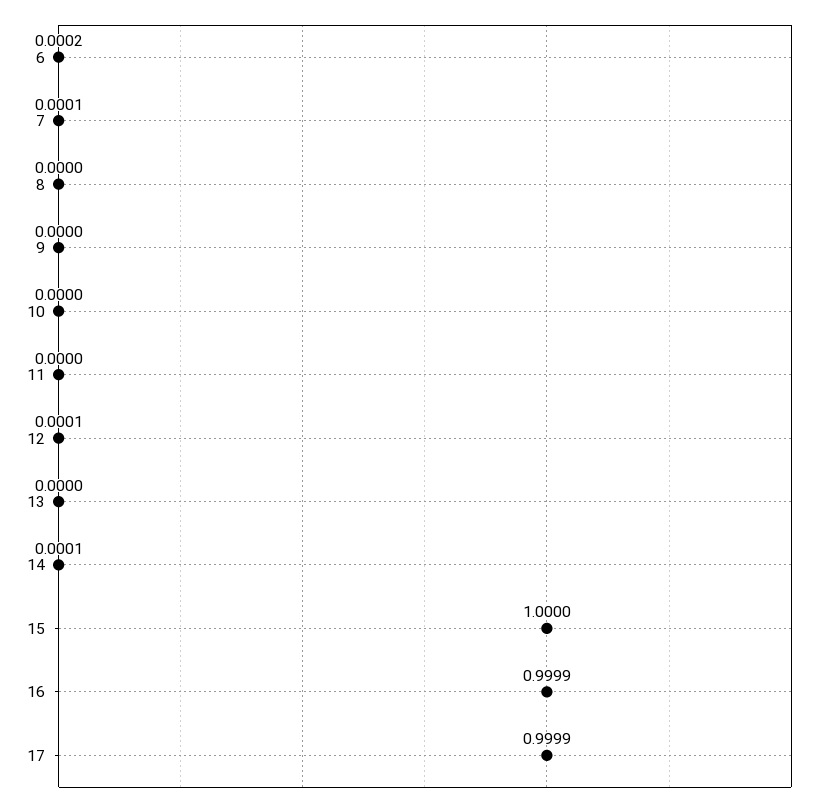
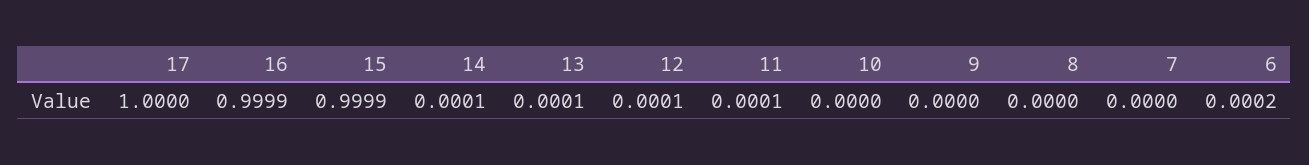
  {
    "6": 0.0002,
-   "7": 0.0001,
+   "7": 0,
    "8": 0,
    "9": 0,
    "10": 0,
-   "11": 0,
+   "11": 0.0001,
    "12": 0.0001,
-   "13": 0,
+   "13": 0.0001,
    "14": 0.0001,
-   "15": 1,
+   "15": 0.9999,
    "16": 0.9999,
-   "17": 0.9999
+   "17": 1
  }

